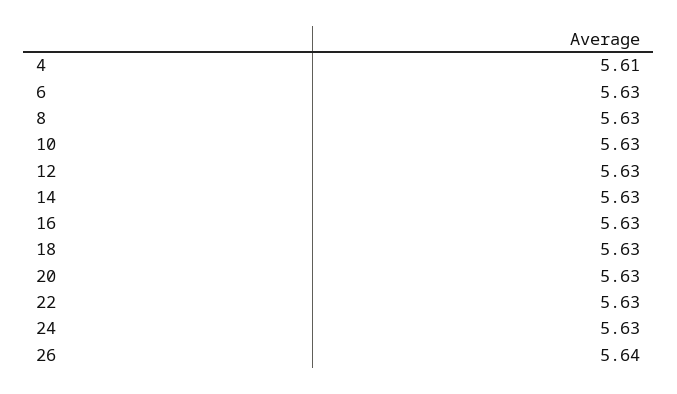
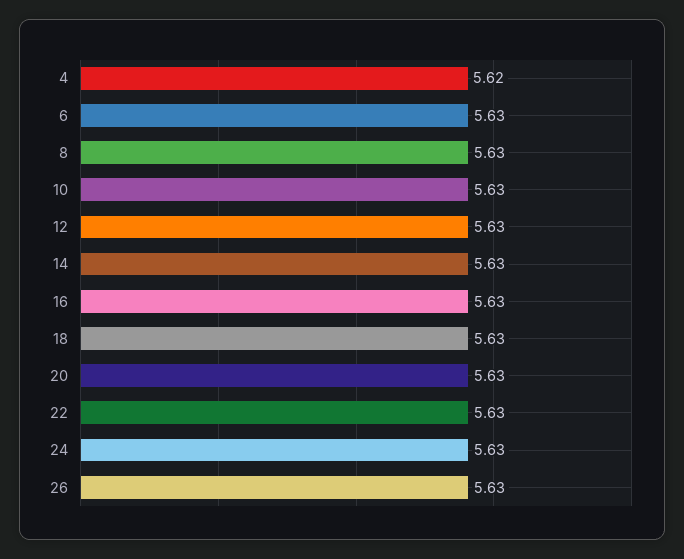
  {
-   "4": 5.61,
+   "4": 5.62,
    "6": 5.63,
    "8": 5.63,
    "10": 5.63,
    "12": 5.63,
    "14": 5.63,
    "16": 5.63,
    "18": 5.63,
    "20": 5.63,
    "22": 5.63,
    "24": 5.63,
-   "26": 5.64
+   "26": 5.63
  }

